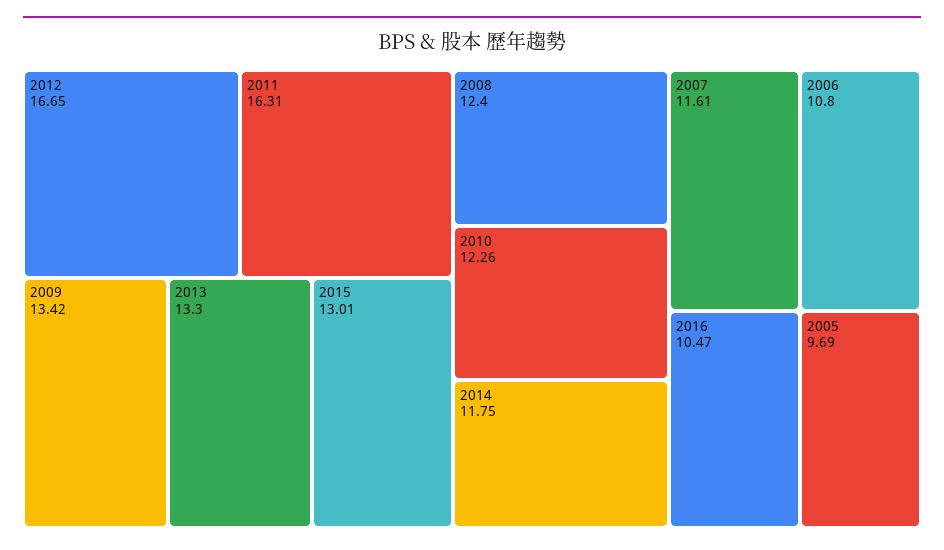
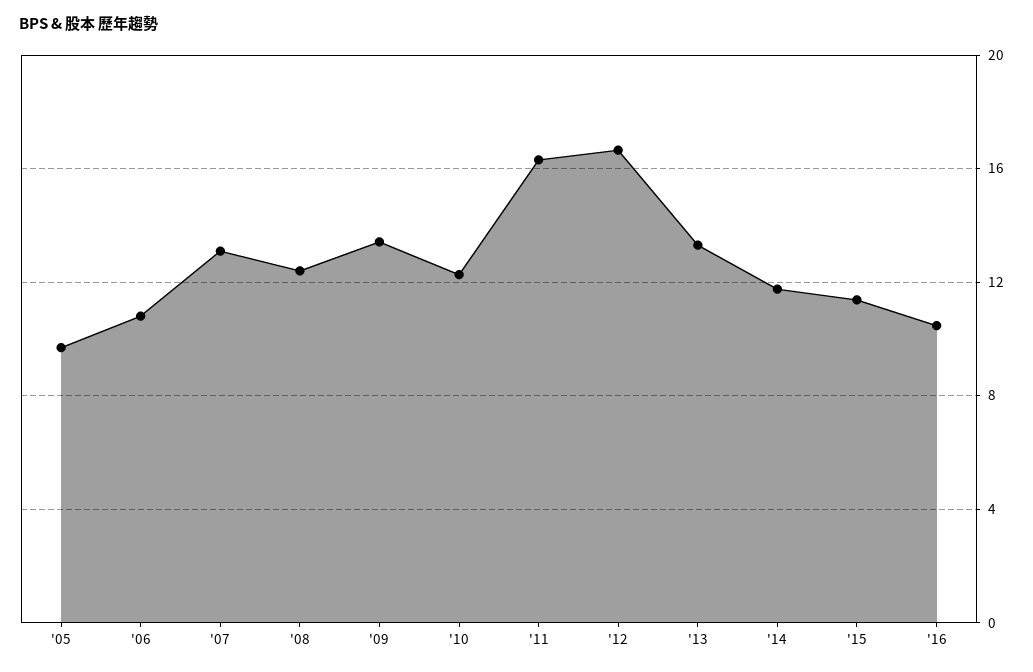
  {
    "2012": 16.65,
    "2011": 16.31,
    "2009": 13.42,
    "2013": 13.3,
-   "2015": 13.01,
+   "2015": 11.5,
    "2008": 12.4,
    "2010": 12.26,
    "2014": 11.75,
-   "2007": 11.61,
+   "2007": 13,
    "2006": 10.8,
    "2016": 10.47,
    "2005": 9.69
  }

